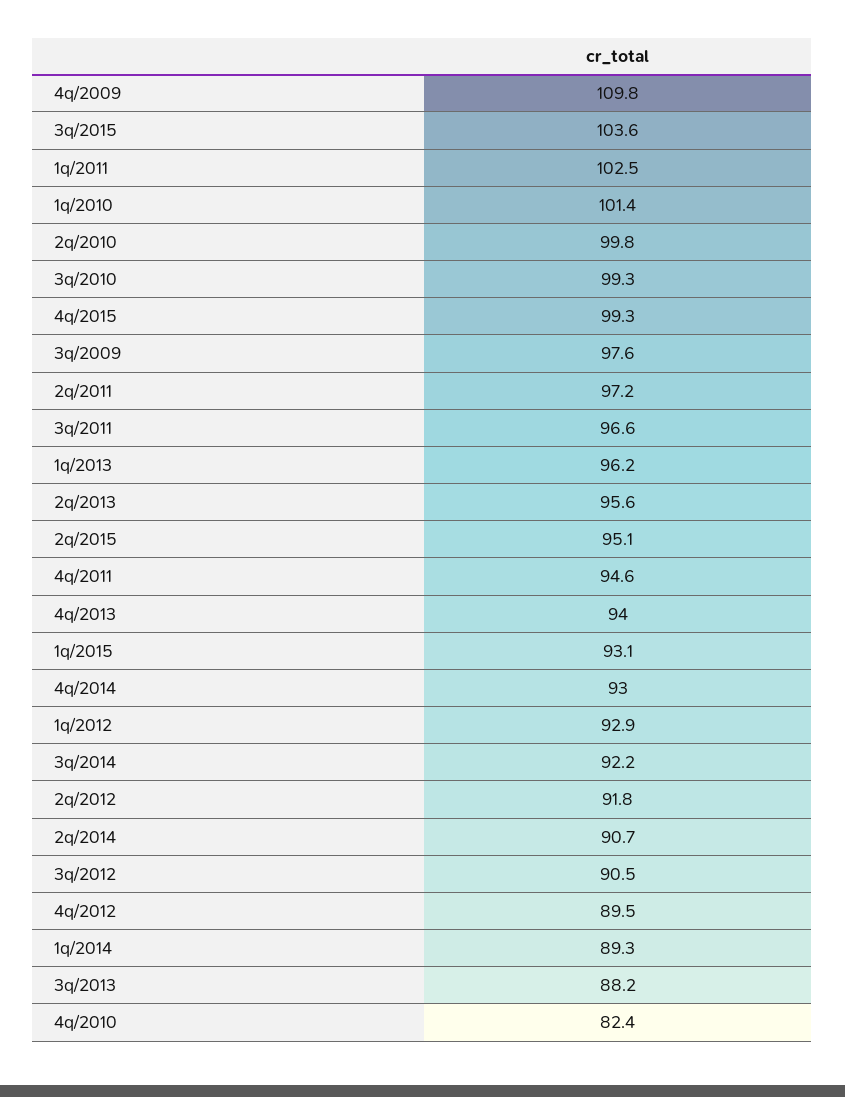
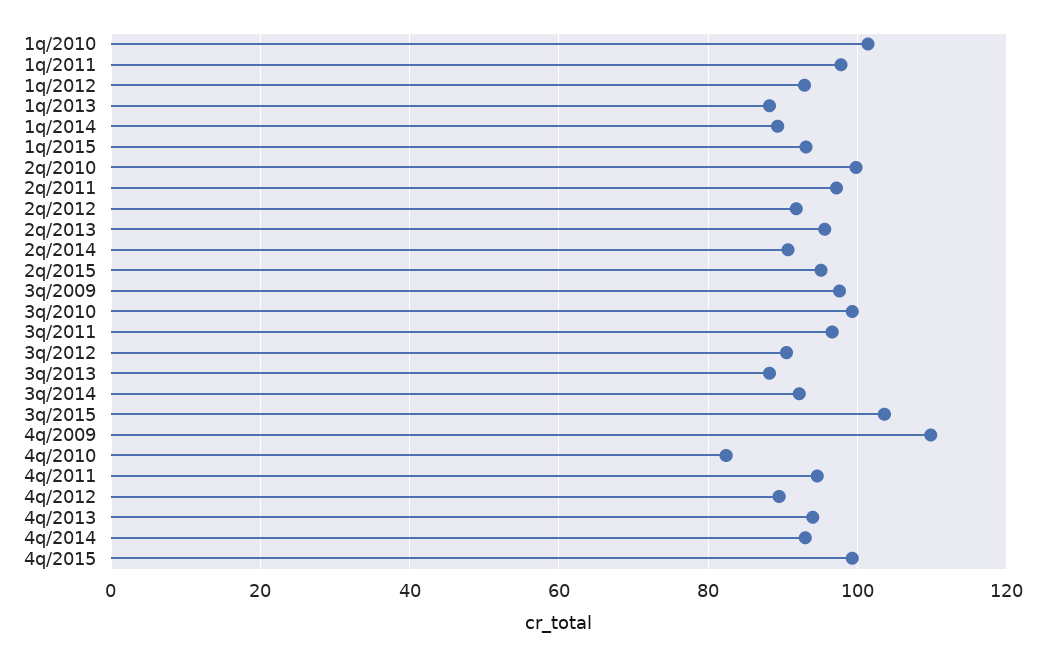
  {
    "4q/2009": 109.8,
    "3q/2015": 103.6,
-   "1q/2011": 102.5,
+   "1q/2011": 98,
    "1q/2010": 101.4,
    "2q/2010": 99.8,
    "3q/2010": 99.3,
    "4q/2015": 99.3,
    "3q/2009": 97.6,
    "2q/2011": 97.2,
    "3q/2011": 96.6,
-   "1q/2013": 96.2,
+   "1q/2013": 88,
    "2q/2013": 95.6,
    "2q/2015": 95.1,
    "4q/2011": 94.6,
    "4q/2013": 94,
    "1q/2015": 93.1,
    "4q/2014": 93,
    "1q/2012": 92.9,
    "3q/2014": 92.2,
    "2q/2012": 91.8,
    "2q/2014": 90.7,
    "3q/2012": 90.5,
    "4q/2012": 89.5,
    "1q/2014": 89.3,
    "3q/2013": 88.2,
    "4q/2010": 82.4
  }

